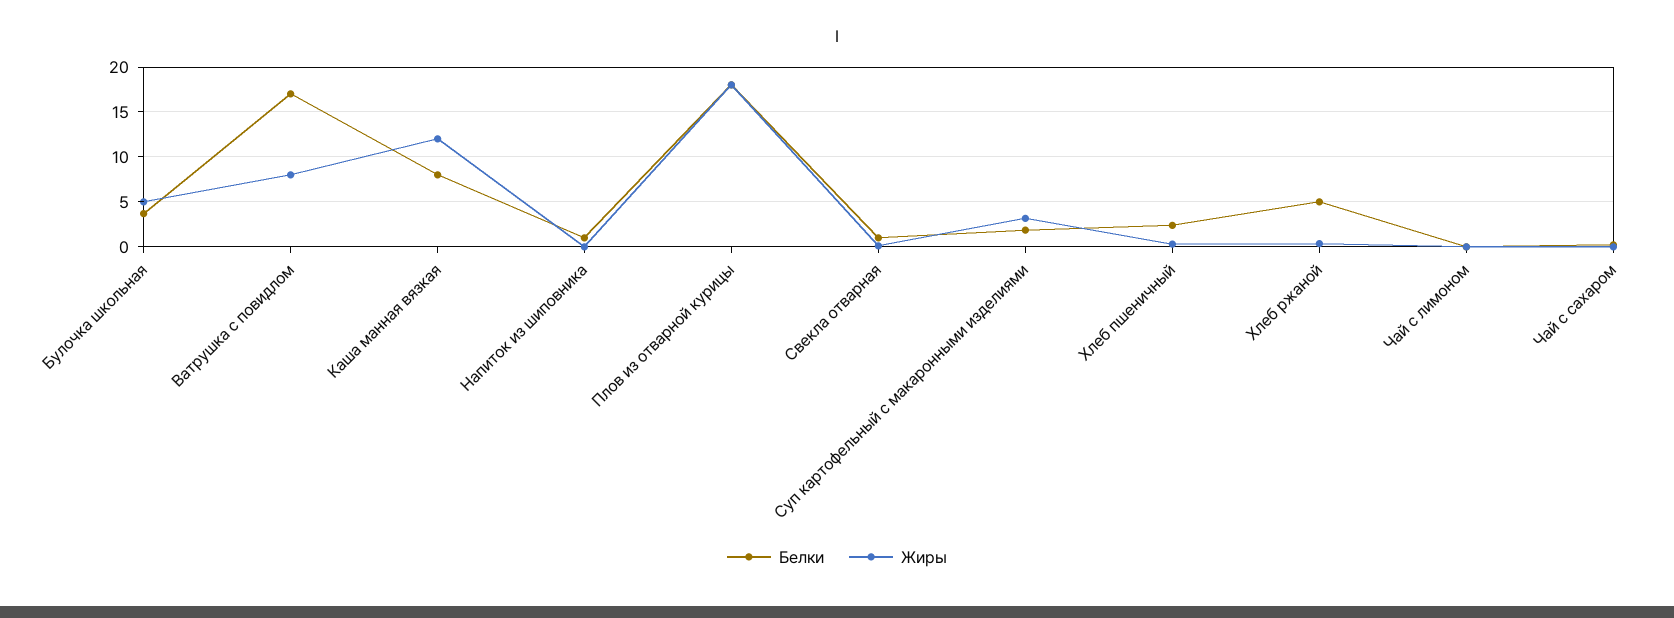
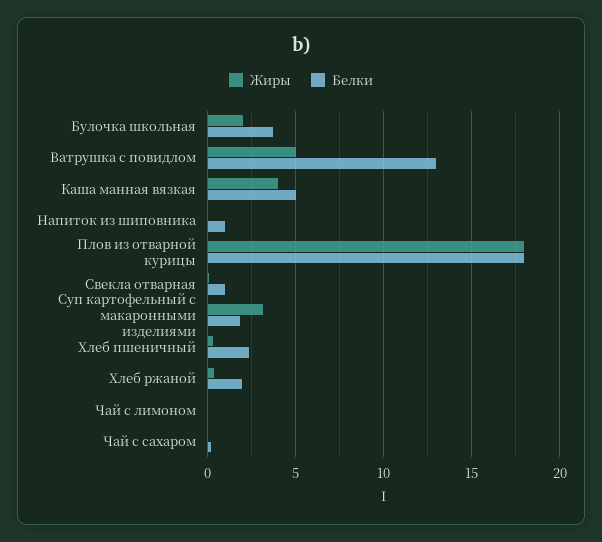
  {
    "Белки": {
      "Булочка школьная": 3.5,
-     "Ватрушка с повидлом": 17,
+     "Ватрушка с повидлом": 13,
-     "Каша манная вязкая": 8,
+     "Каша манная вязкая": 5,
      "Напиток из шиповника": 1,
      "Плов из отварной курицы": 18,
      "Свекла отварная": 1,
      "Суп картофельный с макаронными изделиями": 2,
      "Хлеб пшеничный": 2.5,
-     "Хлеб ржаной": 5,
+     "Хлеб ржаной": 2,
      "Чай с лимоном": 0,
      "Чай с сахаром": 0
    },
    "Жиры": {
-     "Булочка школьная": 5,
+     "Булочка школьная": 2,
-     "Ватрушка с повидлом": 8,
+     "Ватрушка с повидлом": 5,
-     "Каша манная вязкая": 12,
+     "Каша манная вязкая": 4,
      "Напиток из шиповника": 0,
      "Плов из отварной курицы": 18,
      "Свекла отварная": 0,
      "Суп картофельный с макаронными изделиями": 3,
      "Хлеб пшеничный": 0.5,
      "Хлеб ржаной": 0.5,
      "Чай с лимоном": 0,
      "Чай с сахаром": 0
    }
  }

